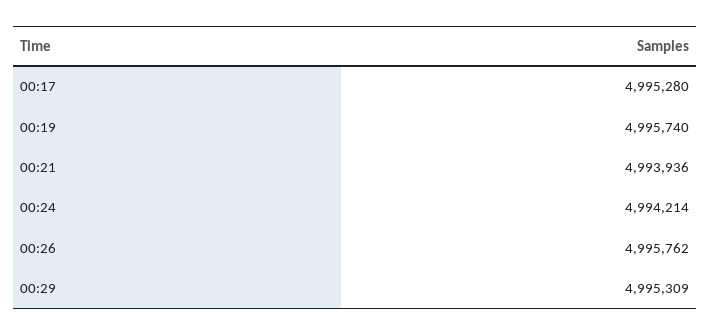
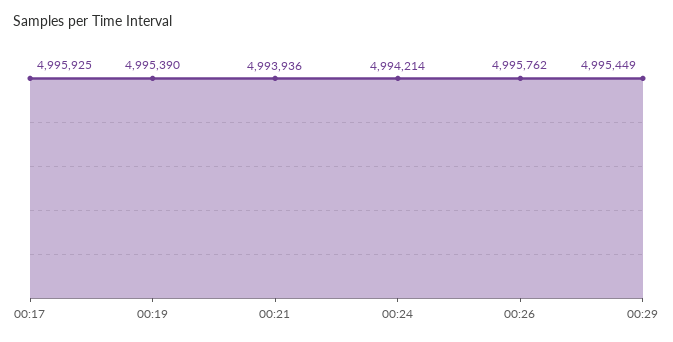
  {
-   "00:17": 4995280,
+   "00:17": 4995925,
-   "00:19": 4995740,
+   "00:19": 4995390,
    "00:21": 4993936,
    "00:24": 4994214,
    "00:26": 4995762,
-   "00:29": 4995309
+   "00:29": 4995449
  }

